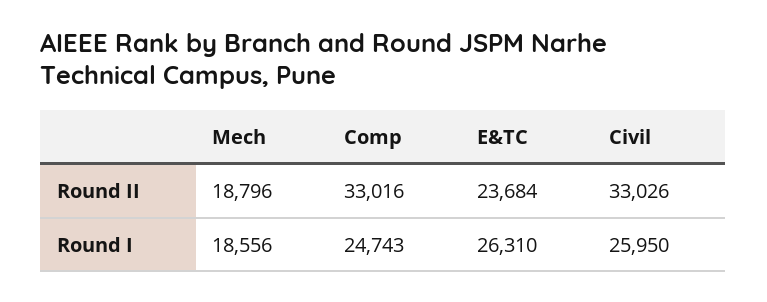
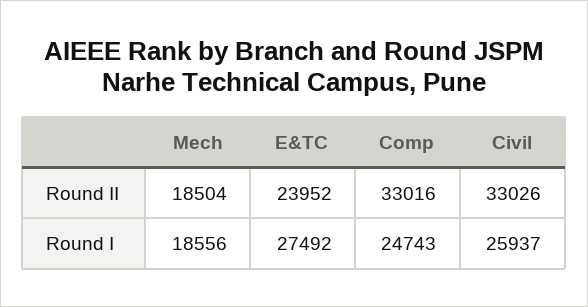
  {
    "Mech": {
-     "Round II": 18796,
+     "Round II": 18504,
      "Round I": 18556
    },
    "Comp": {
      "Round II": 33016,
      "Round I": 24743
    },
    "E&TC": {
-     "Round II": 23684,
+     "Round II": 23952,
-     "Round I": 26310
+     "Round I": 27492
    },
    "Civil": {
      "Round II": 33026,
-     "Round I": 25950
+     "Round I": 25937
    }
  }

